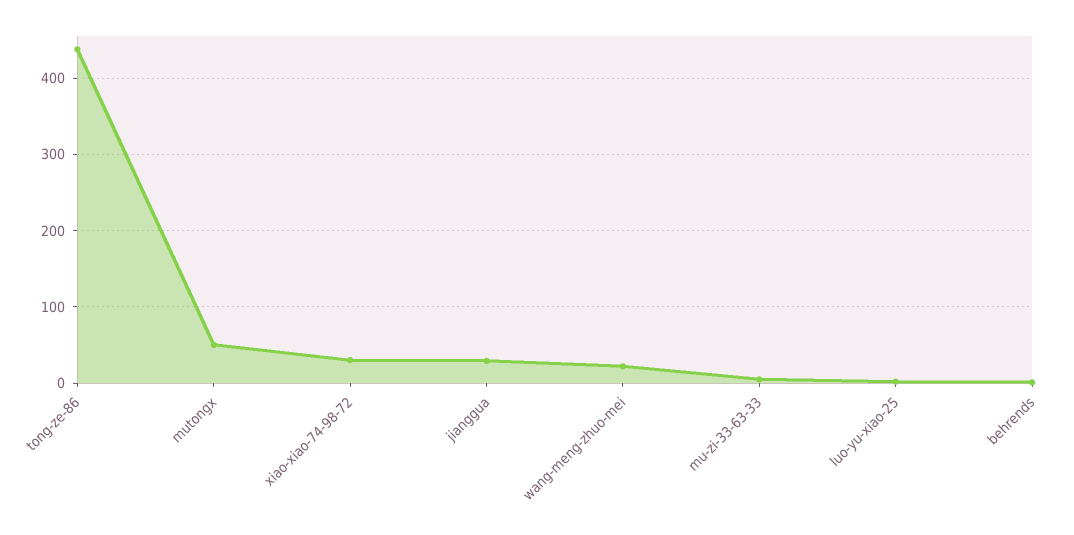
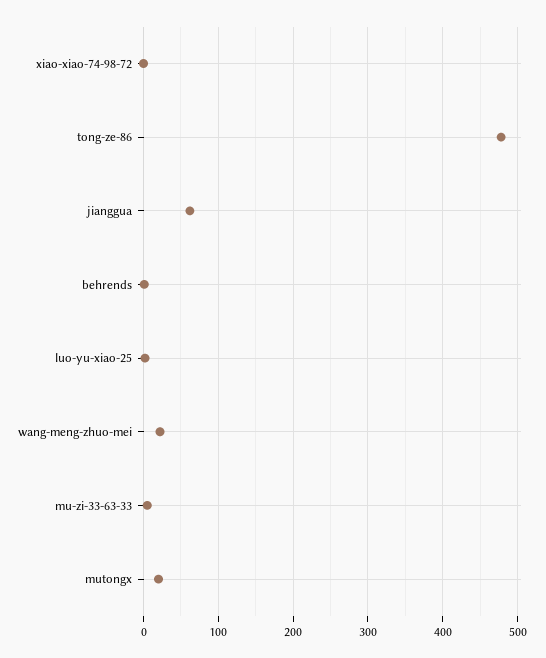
  {
-   "tong-ze-86": 440,
+   "tong-ze-86": 480,
-   "mutongx": 50,
+   "mutongx": 20,
-   "xiao-xiao-74-98-72": 30,
+   "xiao-xiao-74-98-72": 0,
-   "jianggua": 30,
+   "jianggua": 60,
    "wang-meng-zhuo-mei": 20,
    "mu-zi-33-63-33": 10,
    "luo-yu-xiao-25": 0,
    "behrends": 0
  }

